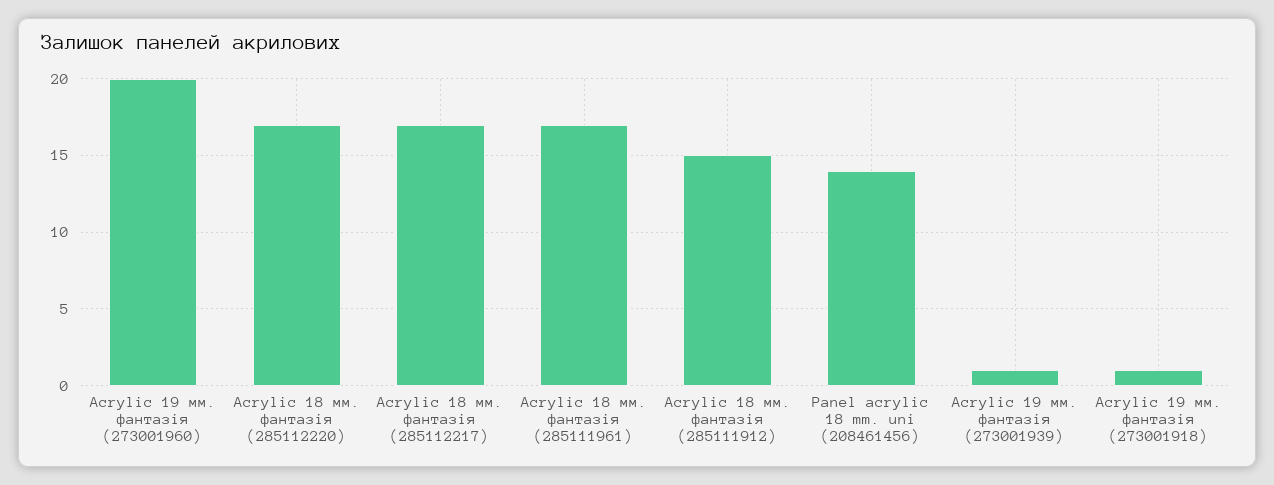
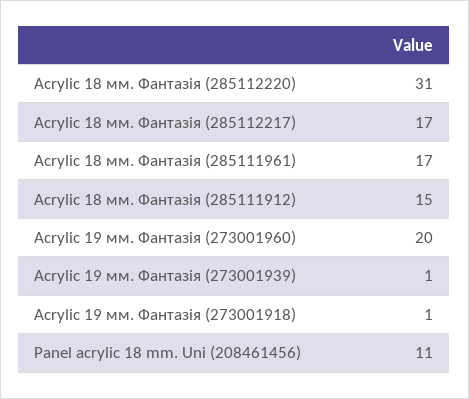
  {
    "Acrylic 19 мм. фантазія (273001960)": 20,
-   "Acrylic 18 мм. фантазія (285112220)": 17,
+   "Acrylic 18 мм. фантазія (285112220)": 31,
    "Acrylic 18 мм. фантазія (285112217)": 17,
    "Acrylic 18 мм. фантазія (285111961)": 17,
    "Acrylic 18 мм. фантазія (285111912)": 15,
-   "Panel acrylic 18 mm. uni (208461456)": 14,
+   "Panel acrylic 18 mm. uni (208461456)": 11,
    "Acrylic 19 мм. фантазія (273001939)": 1,
    "Acrylic 19 мм. фантазія (273001918)": 1
  }

